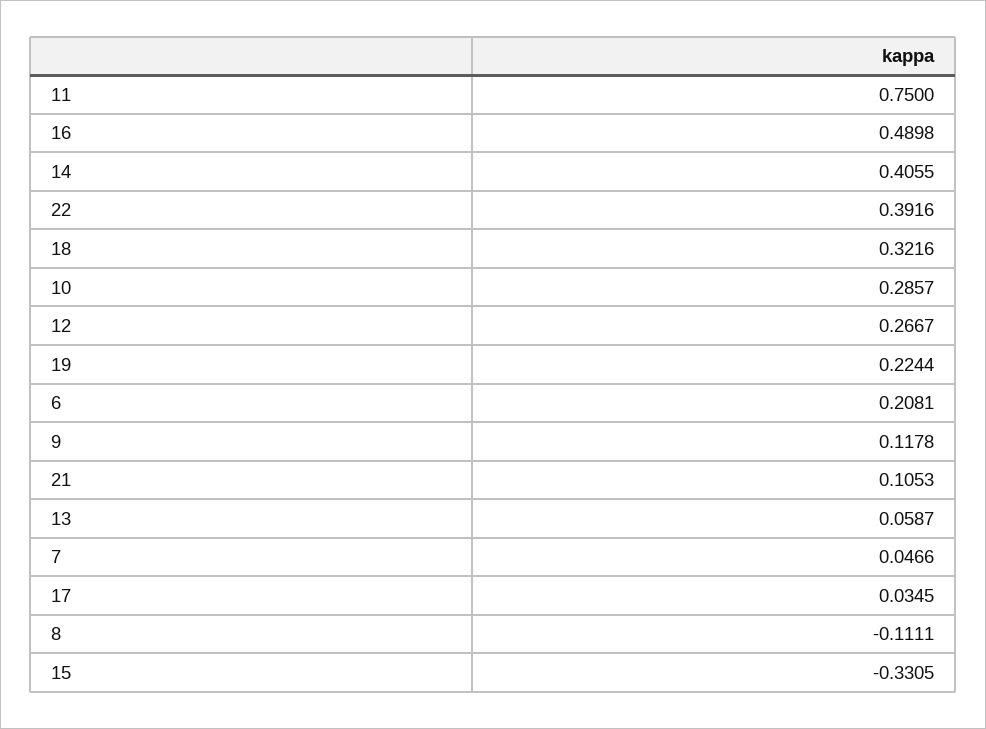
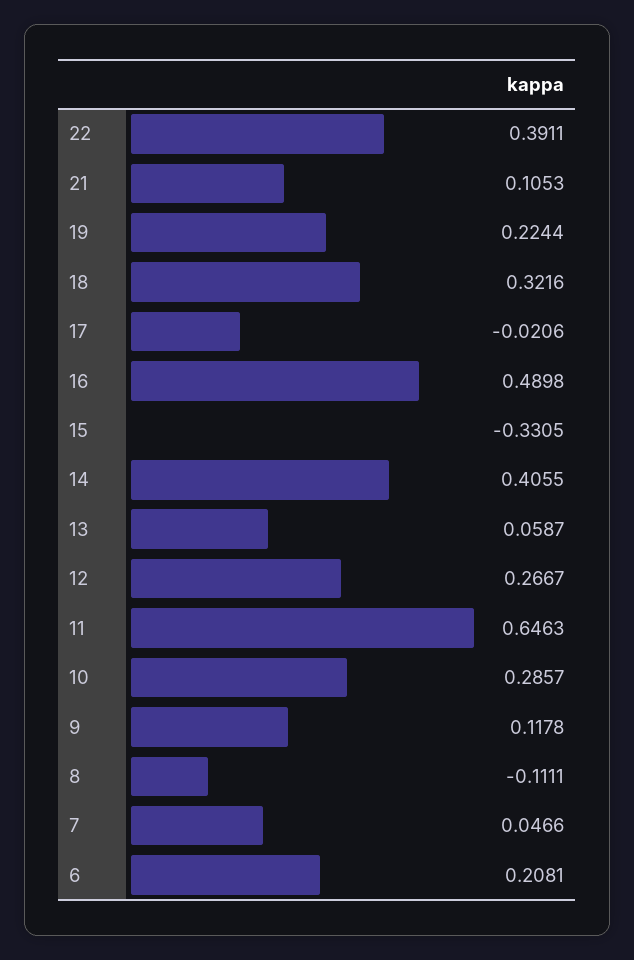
  {
-   "11": 0.75,
+   "11": 0.6463,
    "16": 0.4898,
    "14": 0.4055,
-   "22": 0.3916,
+   "22": 0.3911,
    "18": 0.3216,
    "10": 0.2857,
    "12": 0.2667,
    "19": 0.2244,
    "6": 0.2081,
    "9": 0.1178,
    "21": 0.1053,
    "13": 0.0587,
    "7": 0.0466,
-   "17": 0.0345,
+   "17": -0.0206,
    "8": -0.1111,
    "15": -0.3305
  }

